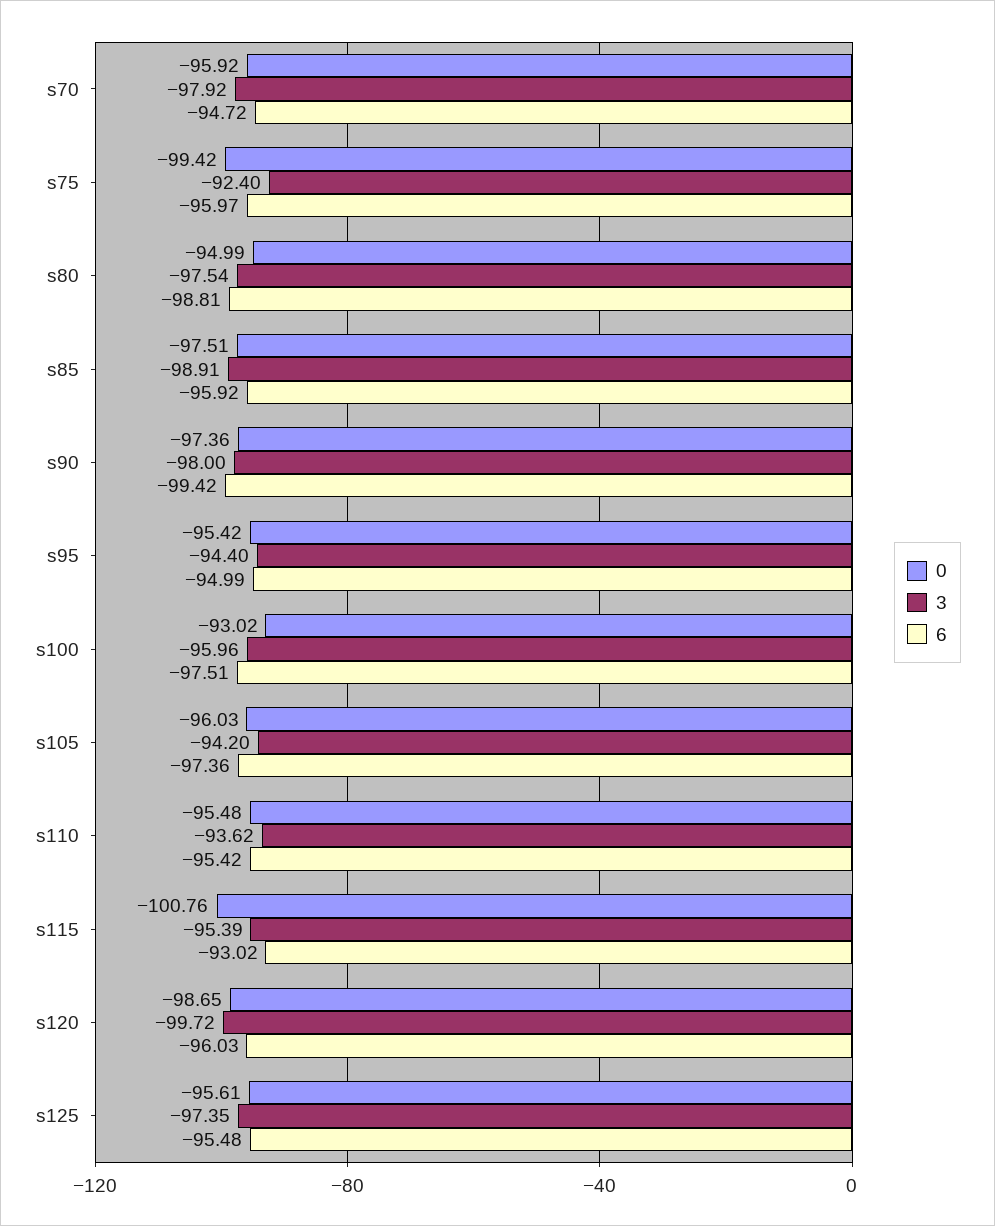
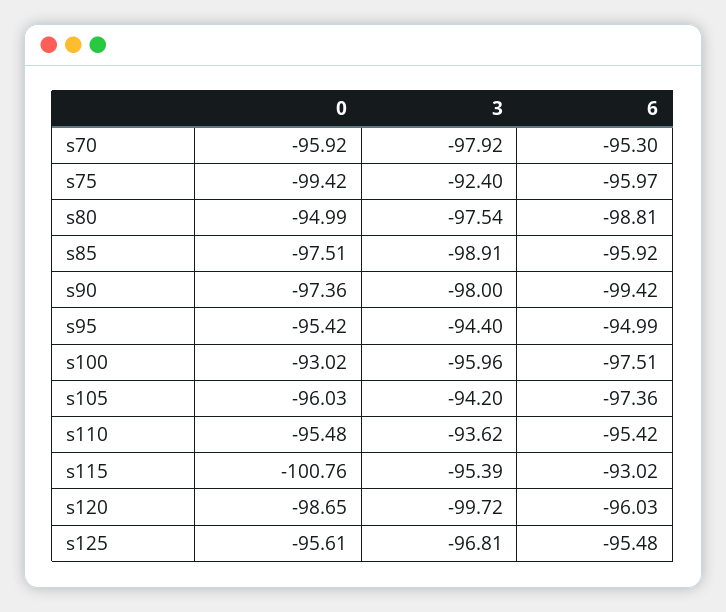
  {
    "0": {
      "s70": -95.92,
      "s75": -99.42,
      "s80": -94.99,
      "s85": -97.51,
      "s90": -97.36,
      "s95": -95.42,
      "s100": -93.02,
      "s105": -96.03,
      "s110": -95.48,
      "s115": -100.76,
      "s120": -98.65,
      "s125": -95.61
    },
    "3": {
      "s70": -97.92,
      "s75": -92.4,
      "s80": -97.54,
      "s85": -98.91,
      "s90": -98,
      "s95": -94.4,
      "s100": -95.96,
      "s105": -94.2,
      "s110": -93.62,
      "s115": -95.39,
      "s120": -99.72,
-     "s125": -97.35
+     "s125": -96.81
    },
    "6": {
-     "s70": -94.72,
+     "s70": -95.3,
      "s75": -95.97,
      "s80": -98.81,
      "s85": -95.92,
      "s90": -99.42,
      "s95": -94.99,
      "s100": -97.51,
      "s105": -97.36,
      "s110": -95.42,
      "s115": -93.02,
      "s120": -96.03,
      "s125": -95.48
    }
  }

